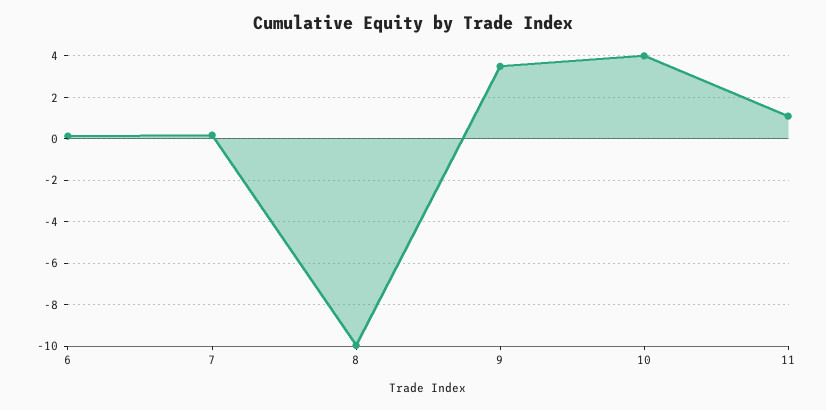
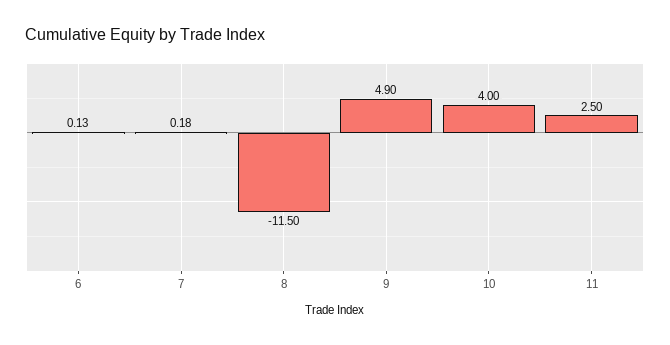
  {
    "6": 0.13,
    "7": 0.18,
-   "8": -10,
+   "8": -11.5,
-   "9": 3.5,
+   "9": 4.9,
    "10": 4,
-   "11": 1
+   "11": 2.5
  }

